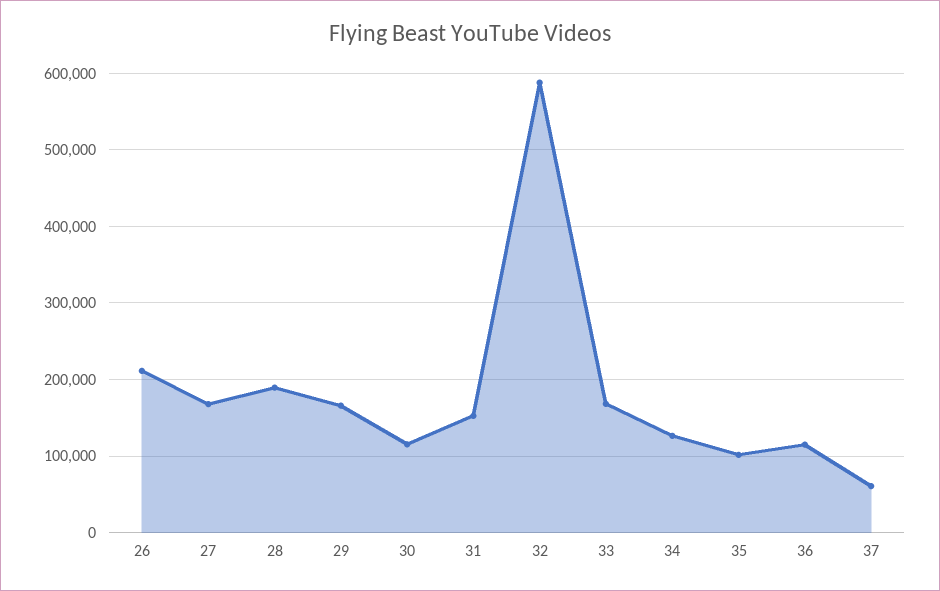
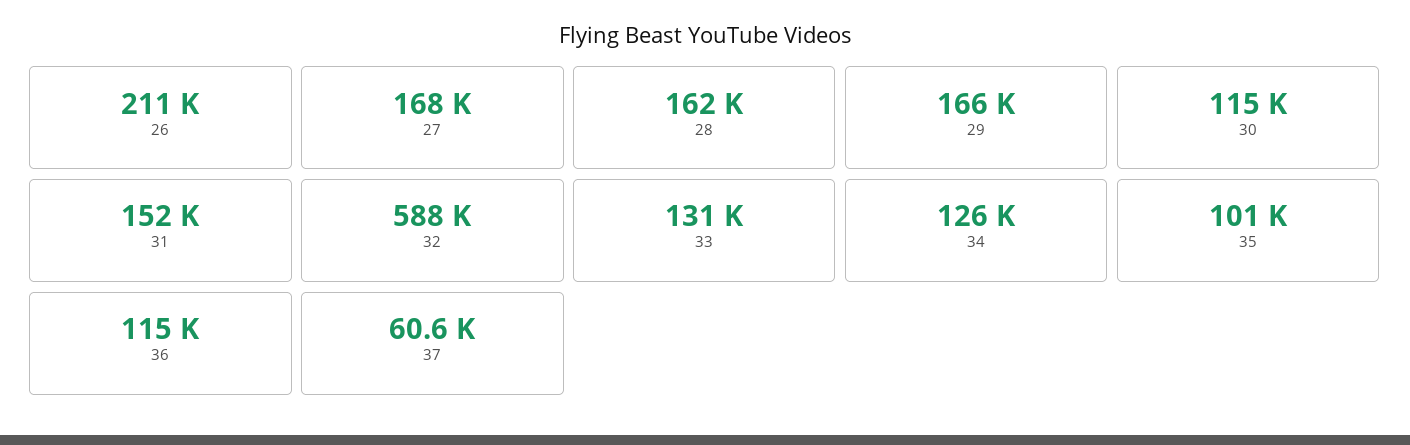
  {
    "26": 211000,
    "27": 168000,
-   "28": 190000,
+   "28": 162000,
    "29": 166000,
    "30": 115000,
    "31": 152000,
    "32": 588000,
-   "33": 170000,
+   "33": 131000,
    "34": 126000,
    "35": 101000,
    "36": 115000,
    "37": 60600
  }

